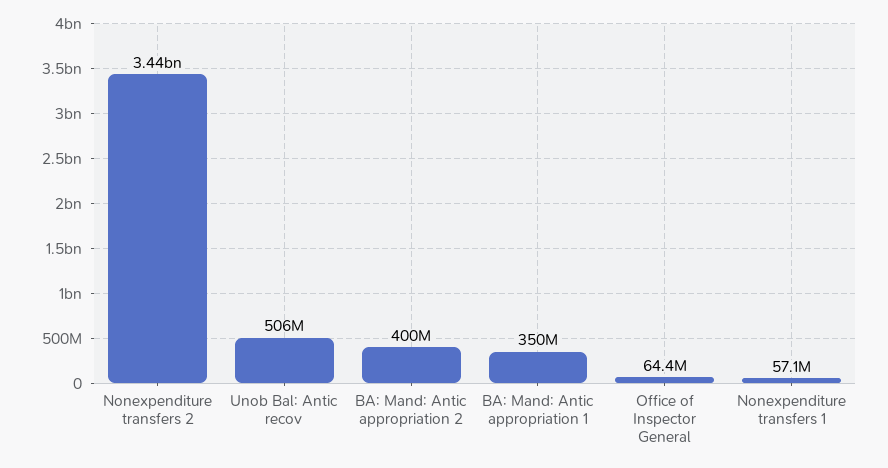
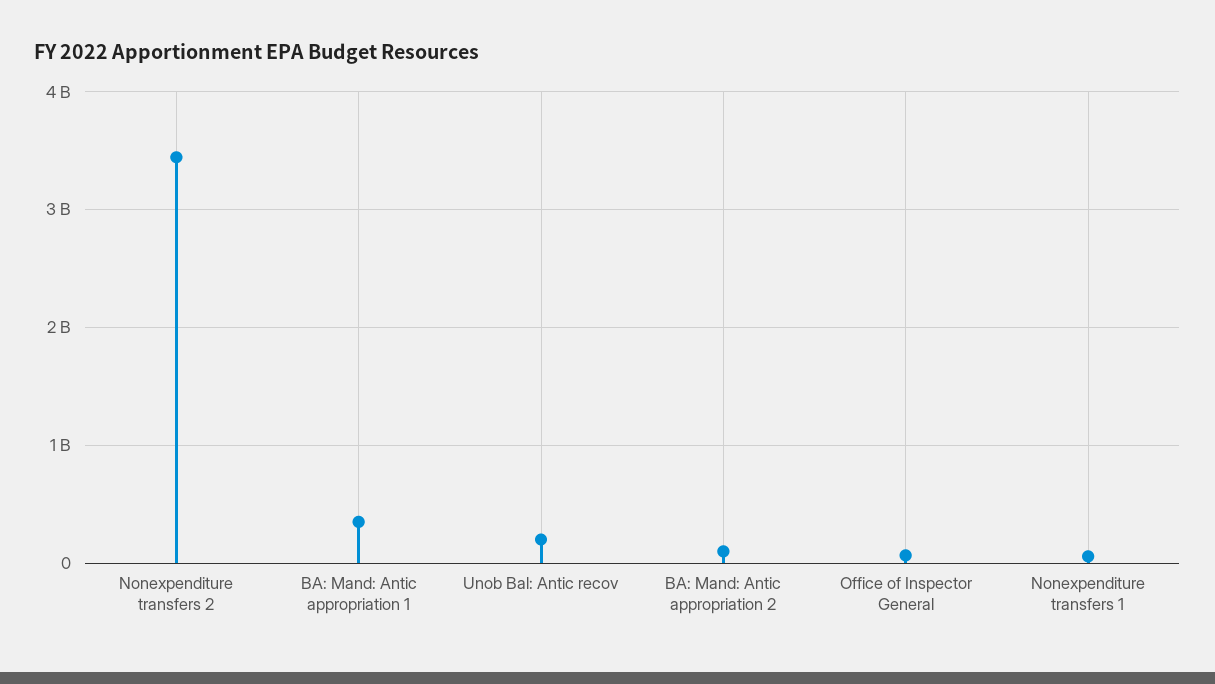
  {
    "Nonexpenditure transfers 2": 3440000000,
-   "Unob Bal: Antic recov": 506000000,
+   "Unob Bal: Antic recov": 200000000,
-   "BA: Mand: Antic appropriation 2": 400000000,
+   "BA: Mand: Antic appropriation 2": 100000000,
    "BA: Mand: Antic appropriation 1": 350000000,
    "Office of Inspector General": 64400000,
    "Nonexpenditure transfers 1": 57100000
  }

